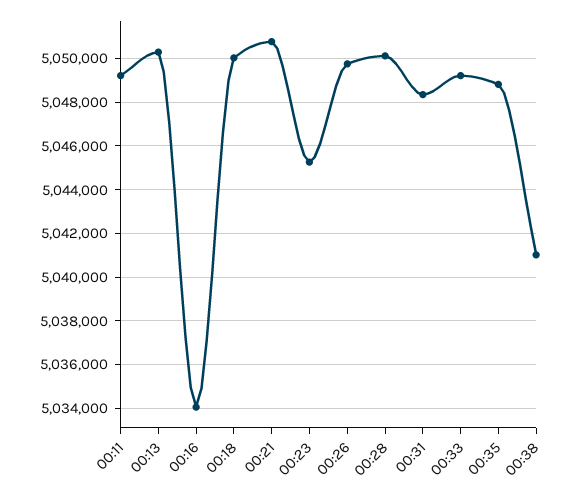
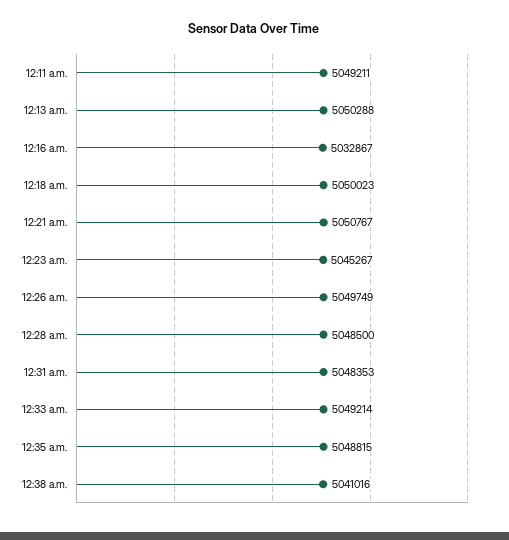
  {
    "00:11": 5049211,
    "00:13": 5050288,
-   "00:16": 5034000,
+   "00:16": 5032867,
    "00:18": 5050023,
    "00:21": 5050767,
    "00:23": 5045267,
    "00:26": 5049749,
-   "00:28": 5050000,
+   "00:28": 5048500,
    "00:31": 5048353,
    "00:33": 5049214,
    "00:35": 5048815,
    "00:38": 5041016
  }

